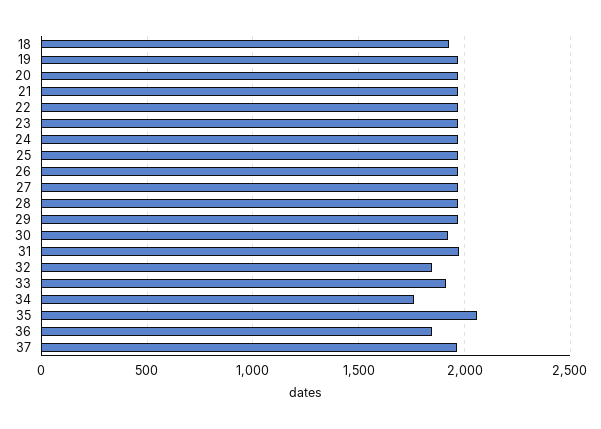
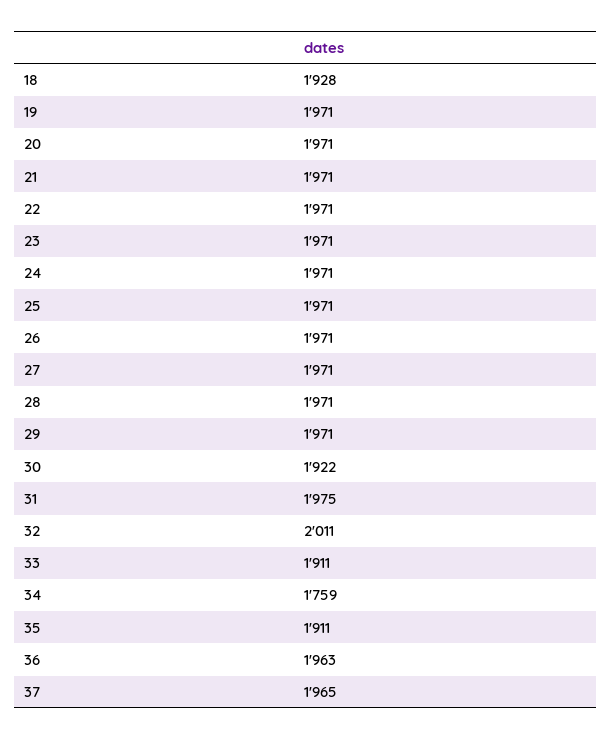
  {
    "18": 1928,
    "19": 1971,
    "20": 1971,
    "21": 1971,
    "22": 1971,
    "23": 1971,
    "24": 1971,
    "25": 1971,
    "26": 1971,
    "27": 1971,
    "28": 1971,
    "29": 1971,
    "30": 1922,
    "31": 1975,
-   "32": 1850,
+   "32": 2011,
    "33": 1911,
    "34": 1759,
-   "35": 2050,
+   "35": 1911,
-   "36": 1850,
+   "36": 1963,
    "37": 1965
  }

